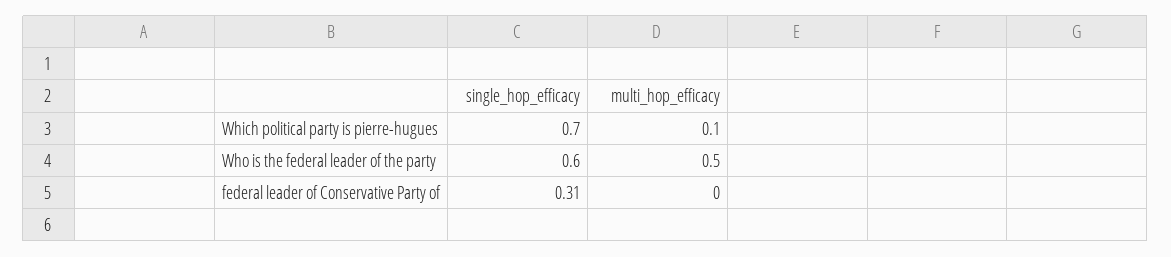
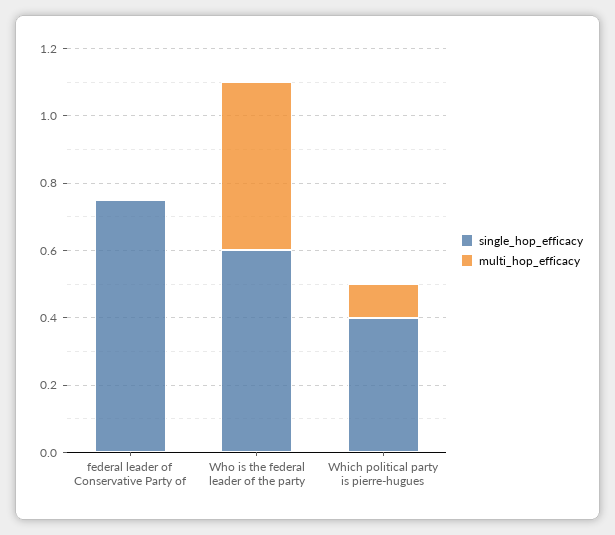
  {
    "single_hop_efficacy": {
-     "Which political party is pierre-hugues": 0.7,
+     "Which political party is pierre-hugues": 0.4,
      "Who is the federal leader of the party": 0.6,
-     "federal leader of Conservative Party of": 0.31
+     "federal leader of Conservative Party of": 0.75
    },
    "multi_hop_efficacy": {
      "Which political party is pierre-hugues": 0.1,
      "Who is the federal leader of the party": 0.5,
      "federal leader of Conservative Party of": 0
    }
  }

